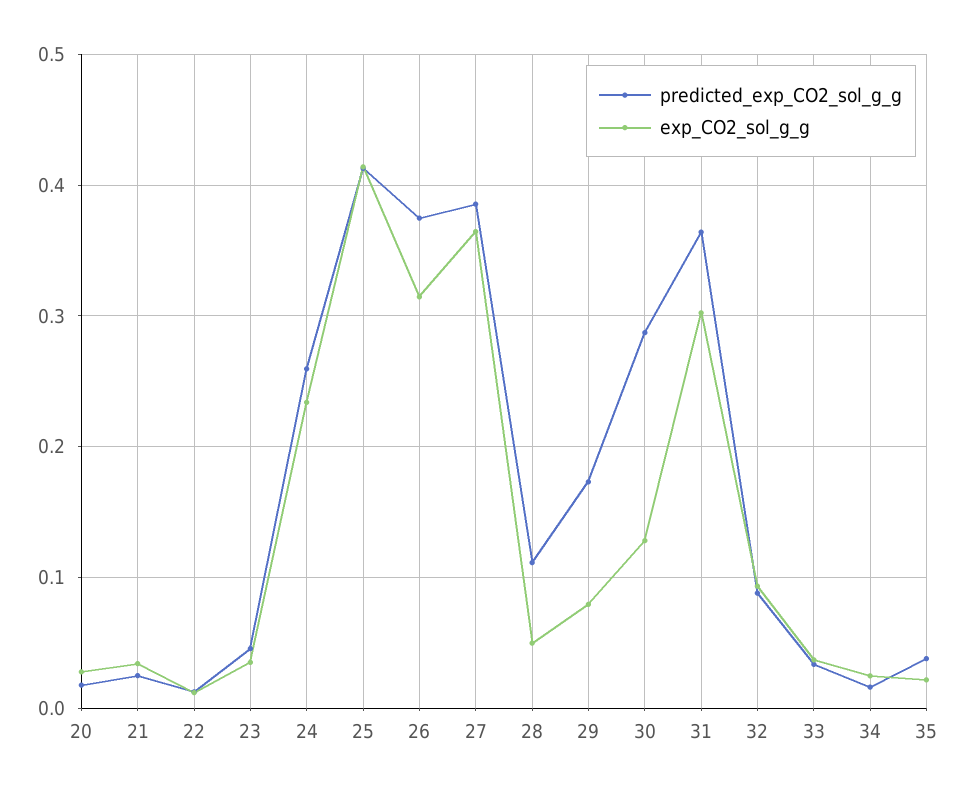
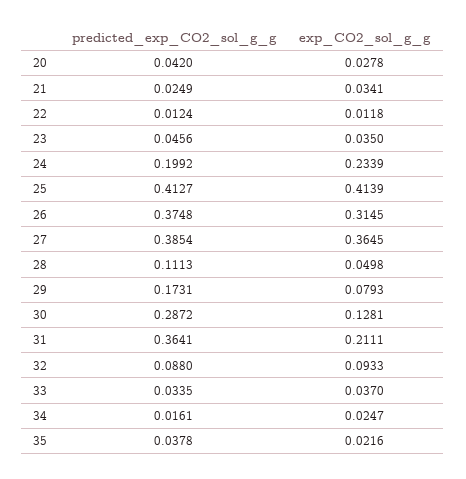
  {
    "predicted_exp_CO2_sol_g_g": {
-     "20": 0.02,
+     "20": 0.042,
      "21": 0.0249,
      "22": 0.0124,
      "23": 0.0456,
-     "24": 0.26,
+     "24": 0.1992,
      "25": 0.4127,
      "26": 0.3748,
      "27": 0.3854,
      "28": 0.1113,
      "29": 0.1731,
      "30": 0.2872,
      "31": 0.3641,
      "32": 0.088,
      "33": 0.0335,
      "34": 0.0161,
      "35": 0.0378
    },
    "exp_CO2_sol_g_g": {
      "20": 0.0278,
      "21": 0.0341,
      "22": 0.0118,
      "23": 0.035,
      "24": 0.2339,
      "25": 0.4139,
      "26": 0.3145,
      "27": 0.3645,
      "28": 0.0498,
      "29": 0.0793,
      "30": 0.1281,
-     "31": 0.3,
+     "31": 0.2111,
      "32": 0.0933,
      "33": 0.037,
      "34": 0.0247,
      "35": 0.0216
    }
  }

